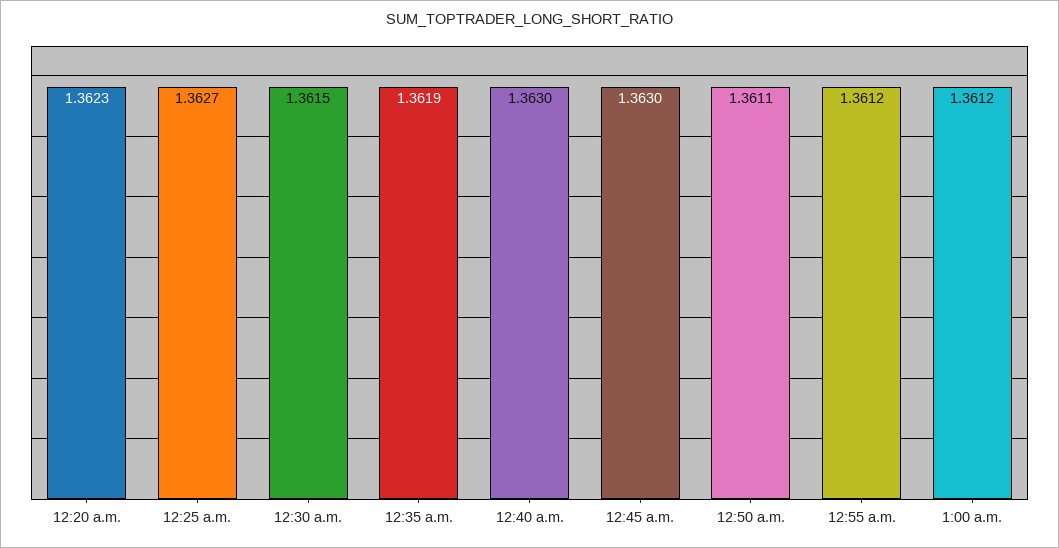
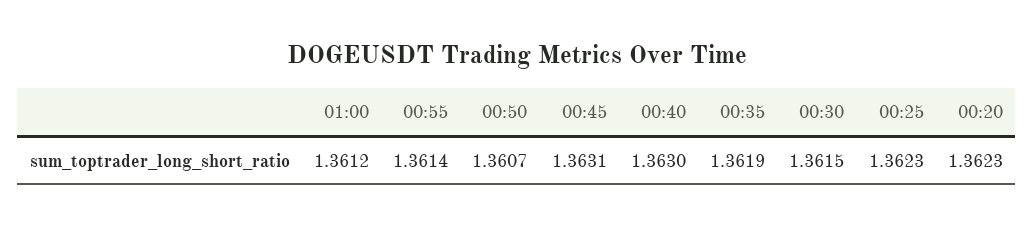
  {
    "12:20 a.m.": 1.3623,
-   "12:25 a.m.": 1.3627,
+   "12:25 a.m.": 1.3623,
    "12:30 a.m.": 1.3615,
    "12:35 a.m.": 1.3619,
    "12:40 a.m.": 1.363,
-   "12:45 a.m.": 1.363,
+   "12:45 a.m.": 1.3631,
-   "12:50 a.m.": 1.3611,
+   "12:50 a.m.": 1.3607,
-   "12:55 a.m.": 1.3612,
+   "12:55 a.m.": 1.3614,
    "1:00 a.m.": 1.3612
  }

